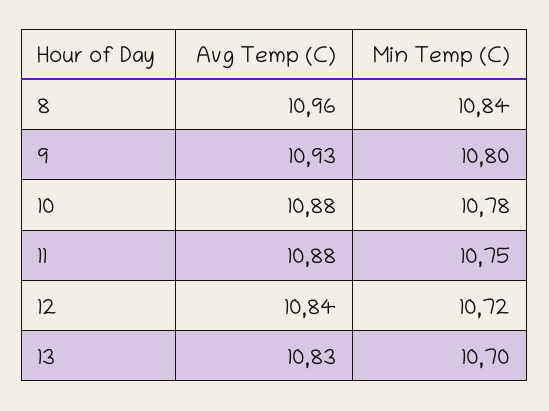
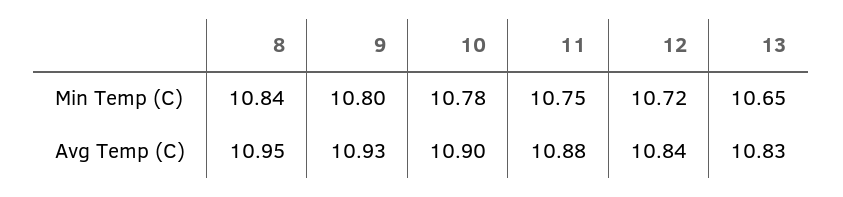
  {
    "Avg Temp (C)": {
-     "8": 10.96,
+     "8": 10.95,
      "9": 10.93,
-     "10": 10.88,
+     "10": 10.9,
      "11": 10.88,
      "12": 10.84,
      "13": 10.83
    },
    "Min Temp (C)": {
      "8": 10.84,
      "9": 10.8,
      "10": 10.78,
      "11": 10.75,
      "12": 10.72,
-     "13": 10.7
+     "13": 10.65
    }
  }

